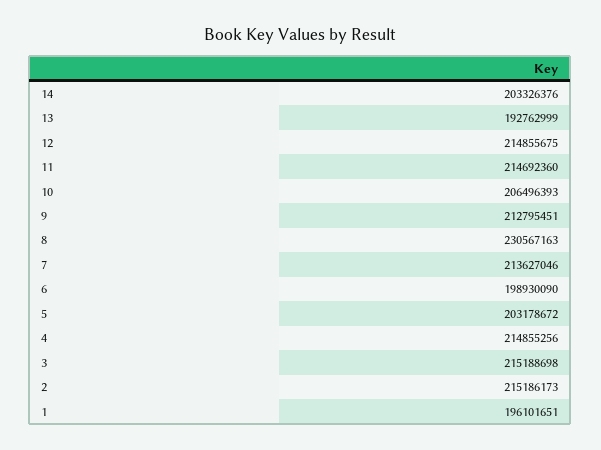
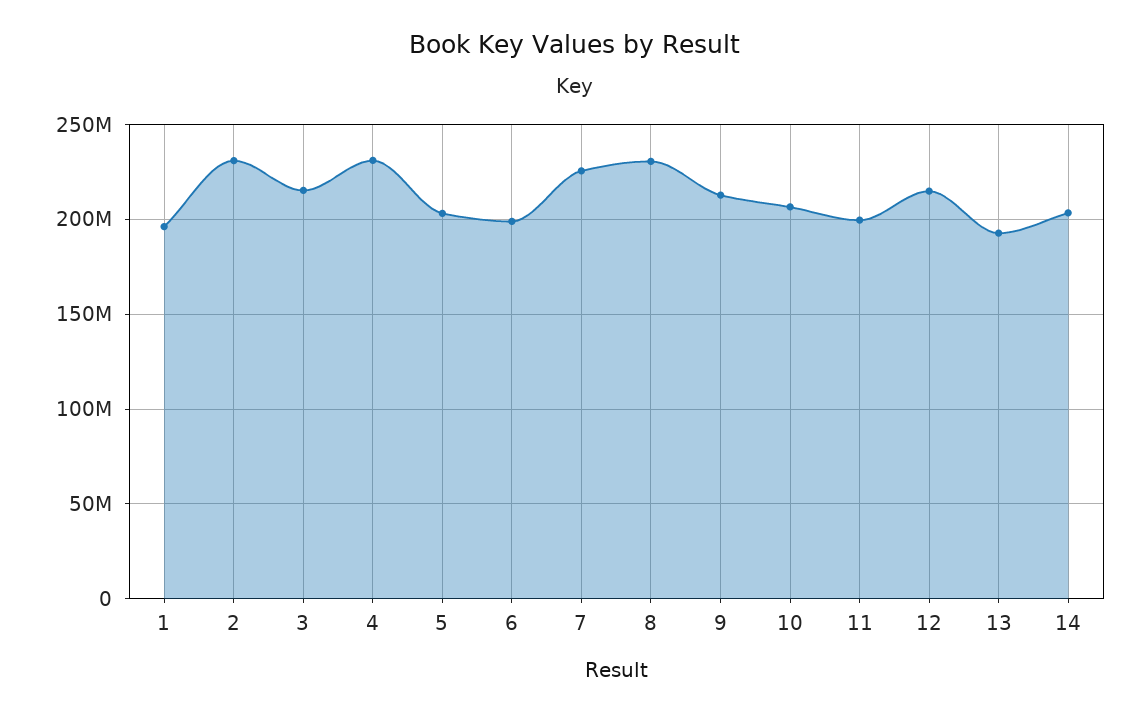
  {
    "14": 203326376,
    "13": 192762999,
    "12": 214855675,
-   "11": 214692360,
+   "11": 200000000,
    "10": 206496393,
    "9": 212795451,
    "8": 230567163,
-   "7": 213627046,
+   "7": 225000000,
    "6": 198930090,
    "5": 203178672,
-   "4": 214855256,
+   "4": 230000000,
    "3": 215188698,
-   "2": 215186173,
+   "2": 230000000,
    "1": 196101651
  }

